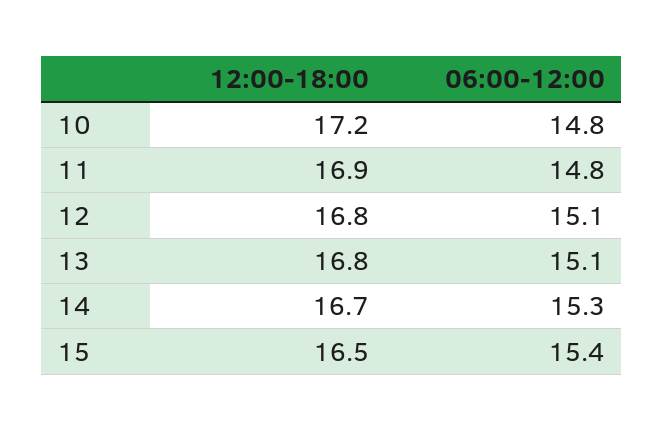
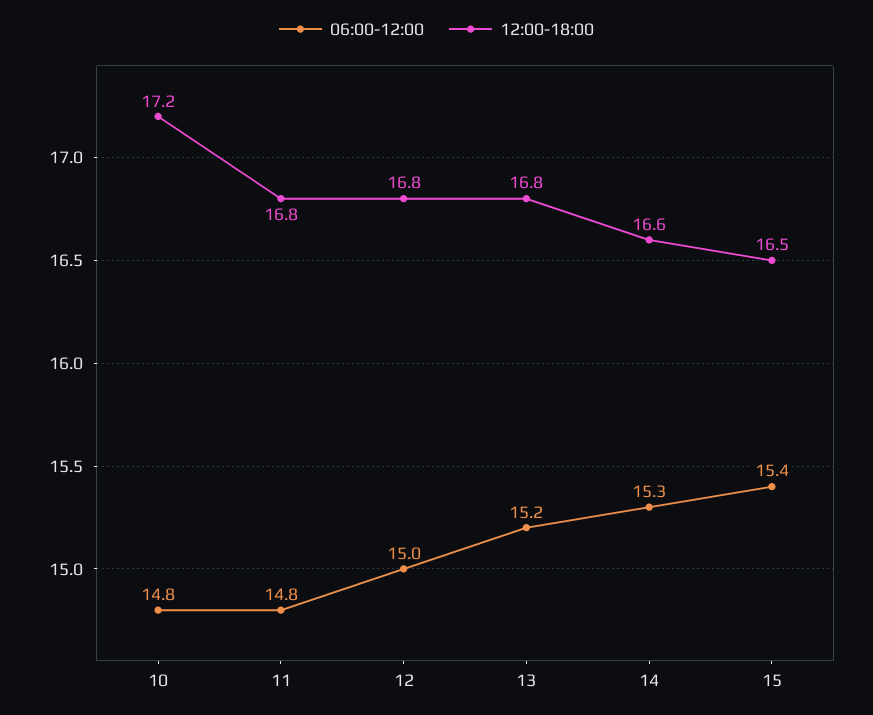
  {
    "12:00-18:00": {
      "10": 17.2,
-     "11": 16.9,
+     "11": 16.8,
      "12": 16.8,
      "13": 16.8,
-     "14": 16.7,
+     "14": 16.6,
      "15": 16.5
    },
    "06:00-12:00": {
      "10": 14.8,
      "11": 14.8,
-     "12": 15.1,
+     "12": 15,
-     "13": 15.1,
+     "13": 15.2,
      "14": 15.3,
      "15": 15.4
    }
  }

